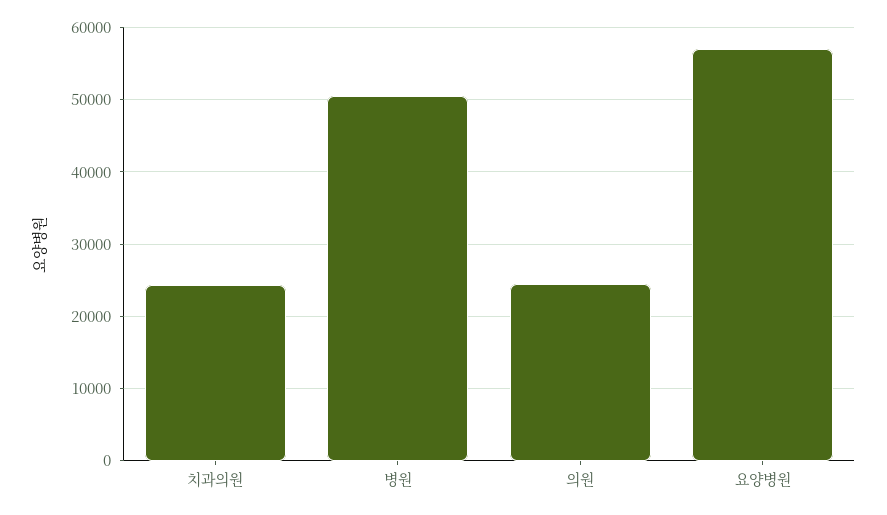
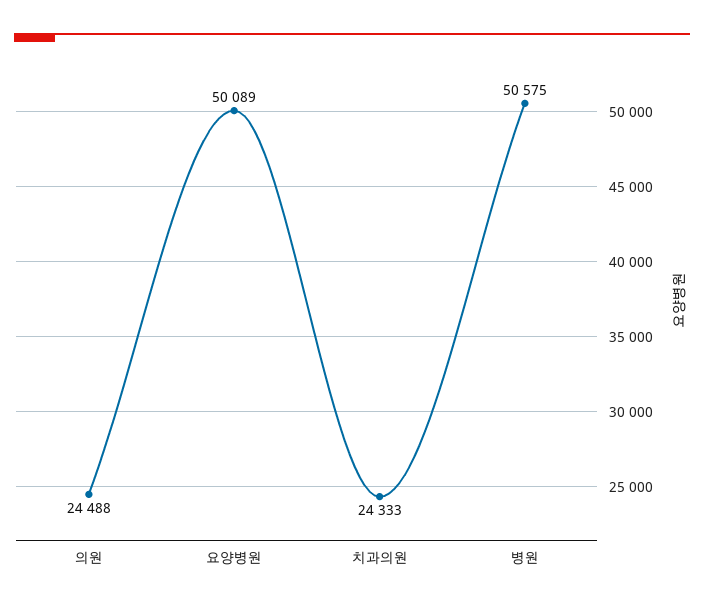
  {
    "치과의원": 24333,
    "병원": 50575,
    "의원": 24488,
-   "요양병원": 57000
+   "요양병원": 50089
  }

